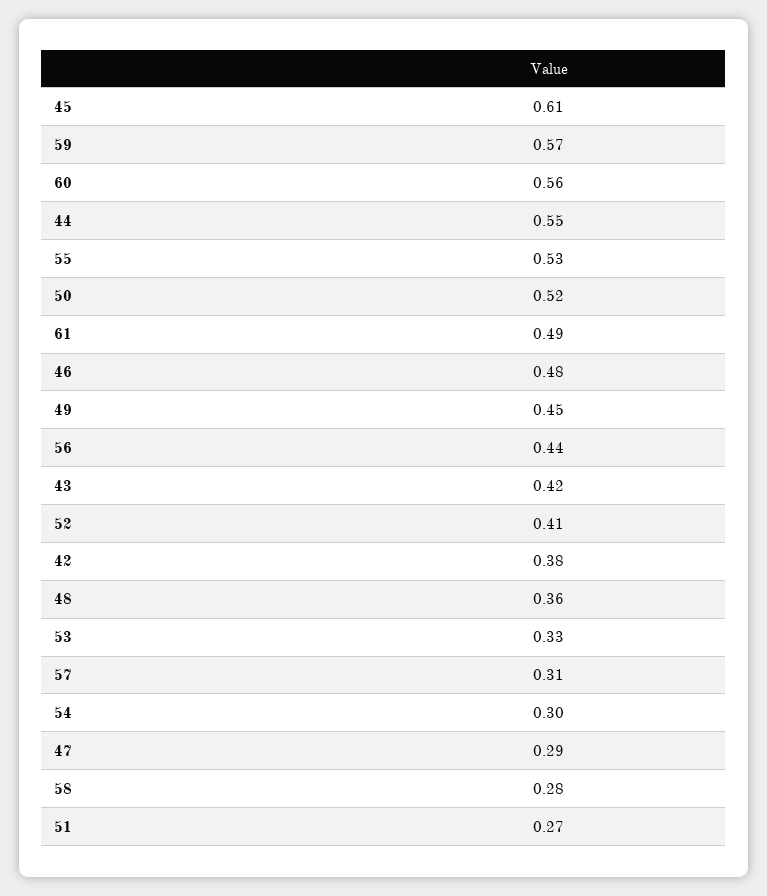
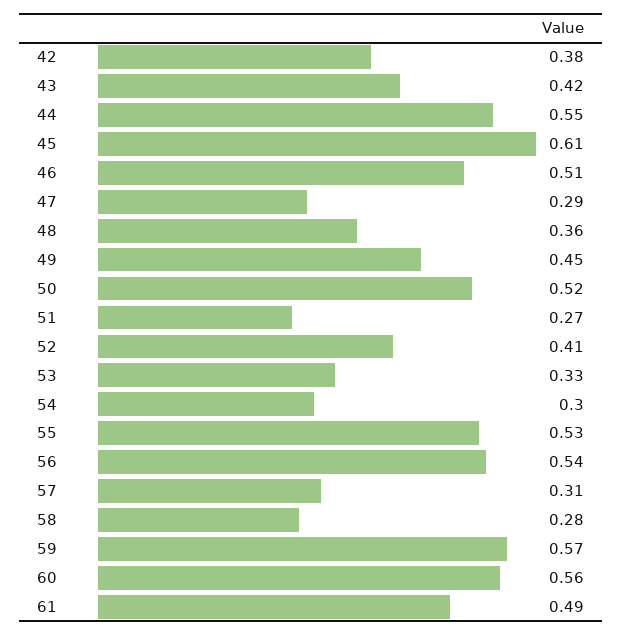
  {
    "45": 0.61,
    "59": 0.57,
    "60": 0.56,
    "44": 0.55,
    "55": 0.53,
    "50": 0.52,
    "61": 0.49,
-   "46": 0.48,
+   "46": 0.51,
    "49": 0.45,
-   "56": 0.44,
+   "56": 0.54,
    "43": 0.42,
    "52": 0.41,
    "42": 0.38,
    "48": 0.36,
    "53": 0.33,
    "57": 0.31,
    "54": 0.3,
    "47": 0.29,
    "58": 0.28,
    "51": 0.27
  }

